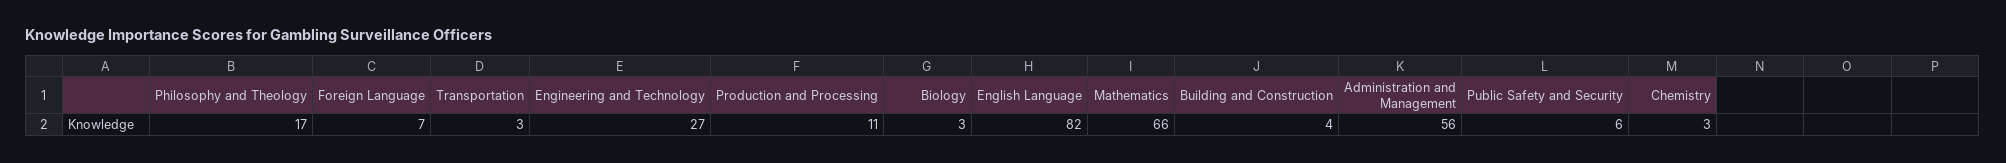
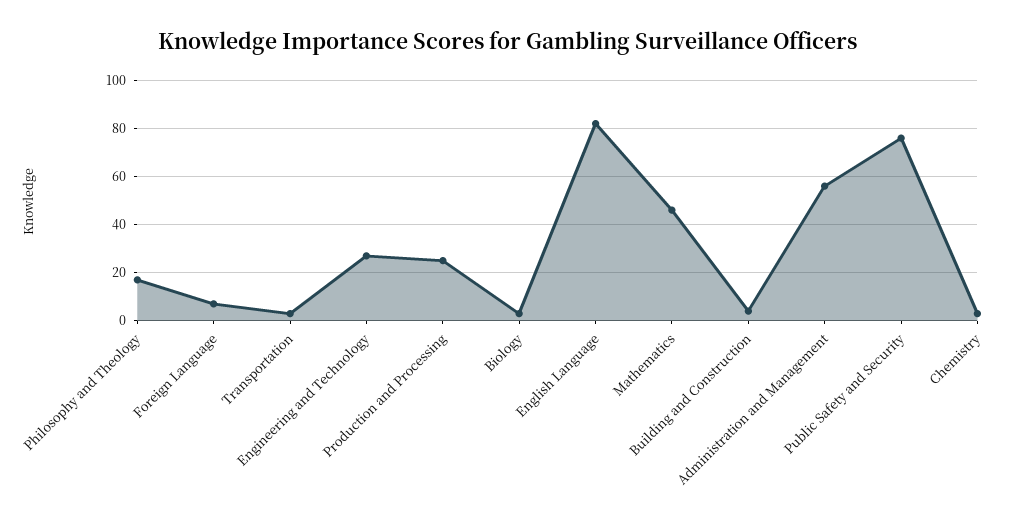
  {
    "Philosophy and Theology": 17,
    "Foreign Language": 7,
    "Transportation": 3,
    "Engineering and Technology": 27,
-   "Production and Processing": 11,
+   "Production and Processing": 25,
    "Biology": 3,
    "English Language": 82,
-   "Mathematics": 66,
+   "Mathematics": 45,
    "Building and Construction": 4,
    "Administration and Management": 56,
-   "Public Safety and Security": 6,
+   "Public Safety and Security": 75,
    "Chemistry": 3
  }

